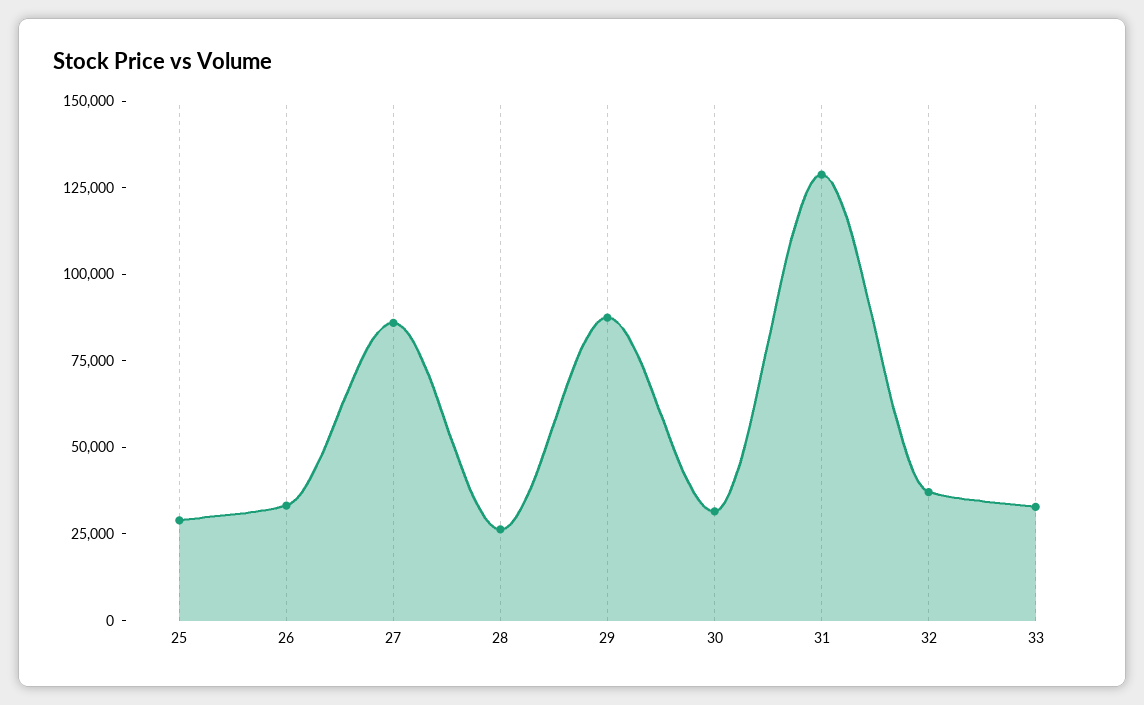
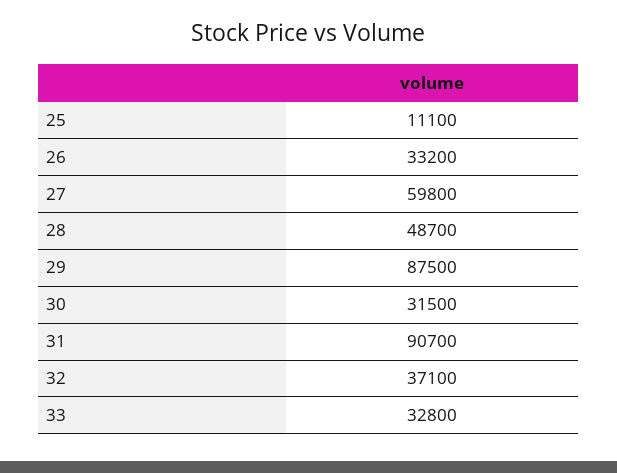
  {
-   "25": 30000,
+   "25": 11100,
    "26": 33200,
-   "27": 85000,
+   "27": 59800,
-   "28": 25000,
+   "28": 48700,
    "29": 87500,
    "30": 31500,
-   "31": 130000,
+   "31": 90700,
    "32": 37100,
    "33": 32800
  }

